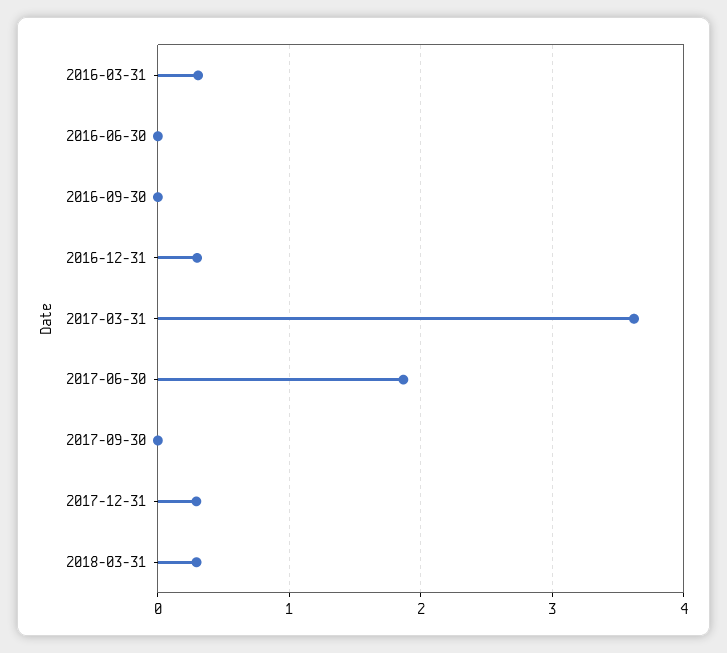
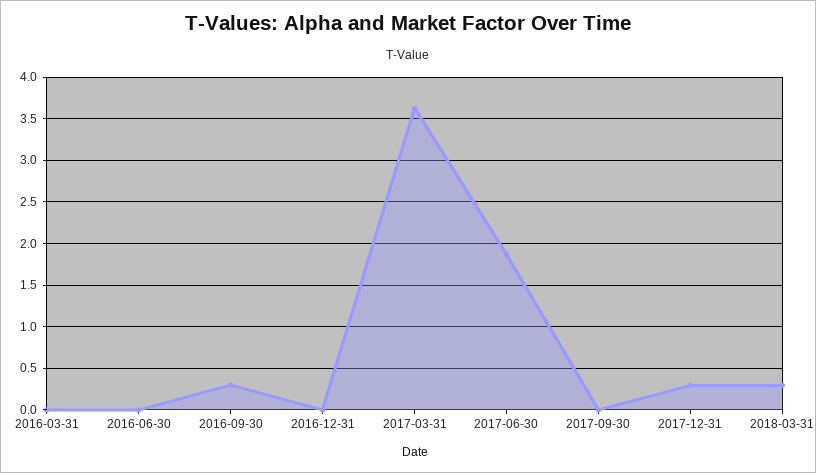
  {
-   "2016-03-31": 0.3,
+   "2016-03-31": 0,
    "2016-06-30": 0,
-   "2016-09-30": 0,
+   "2016-09-30": 0.3,
-   "2016-12-31": 0.3,
+   "2016-12-31": 0,
    "2017-03-31": 3.6,
    "2017-06-30": 1.9,
    "2017-09-30": 0,
    "2017-12-31": 0.3,
    "2018-03-31": 0.3
  }

